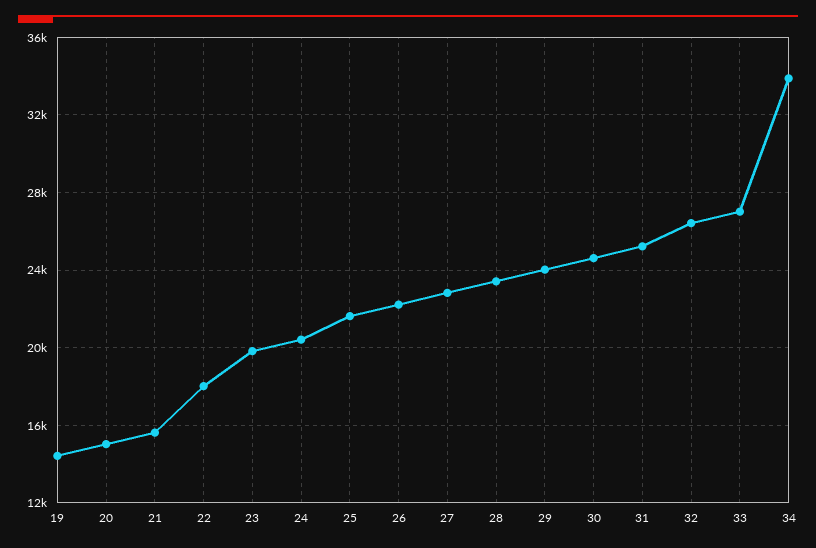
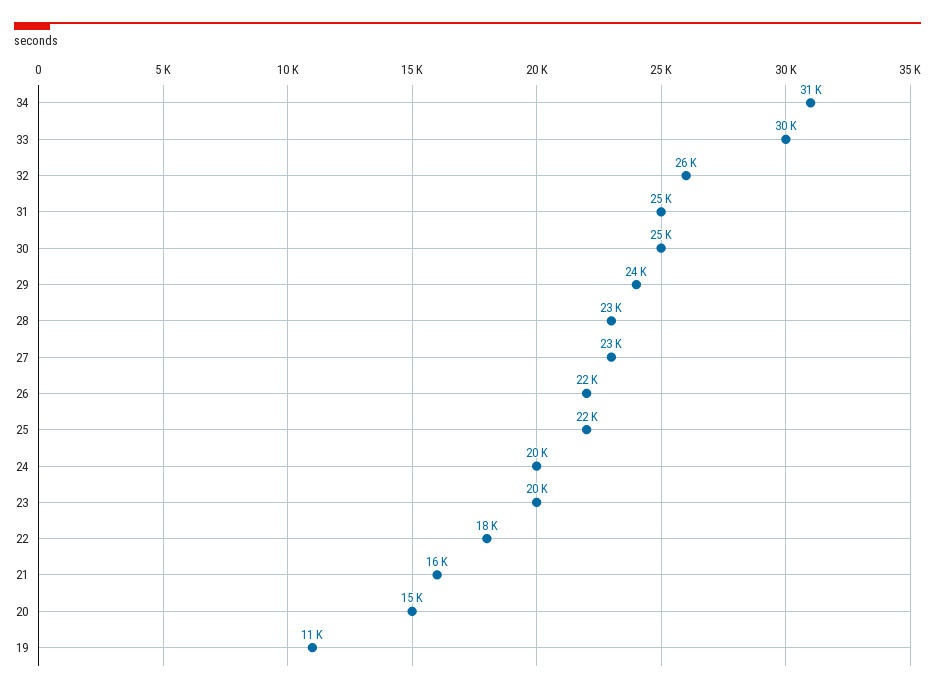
  {
-   "19": 14500,
+   "19": 11000,
    "20": 15000,
    "21": 16000,
    "22": 18000,
    "23": 20000,
    "24": 20000,
    "25": 22000,
    "26": 22000,
    "27": 23000,
    "28": 23000,
    "29": 24000,
    "30": 25000,
    "31": 25000,
    "32": 26000,
-   "33": 27000,
+   "33": 30000,
-   "34": 34000
+   "34": 31000
  }

